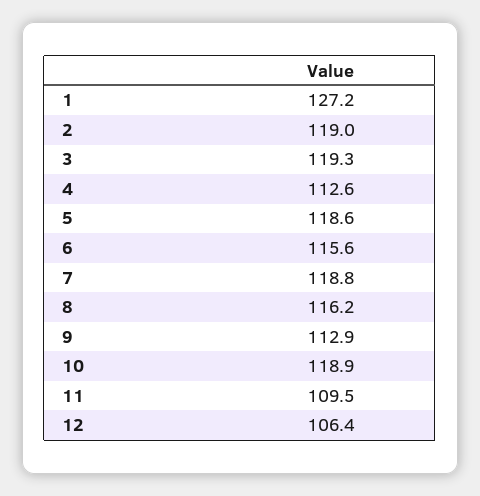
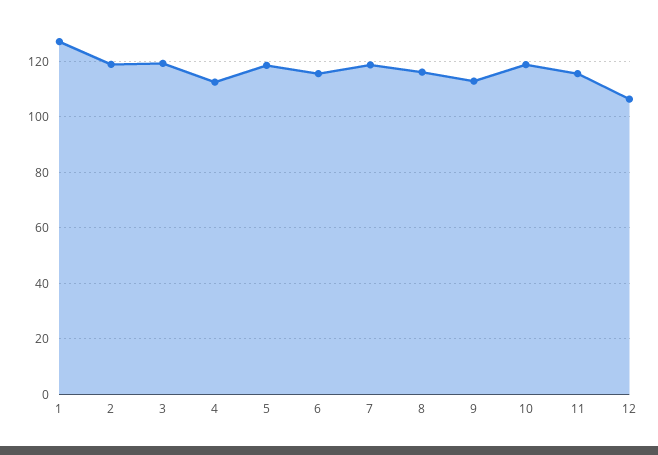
  {
    "1": 127.2,
    "2": 119,
    "3": 119.3,
    "4": 112.6,
    "5": 118.6,
    "6": 115.6,
    "7": 118.8,
    "8": 116.2,
    "9": 112.9,
    "10": 118.9,
-   "11": 109.5,
+   "11": 115,
    "12": 106.4
  }

